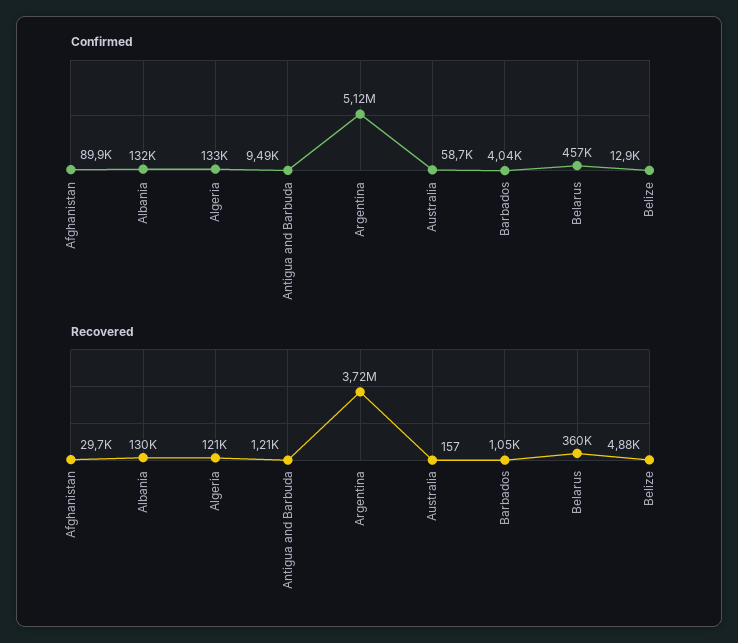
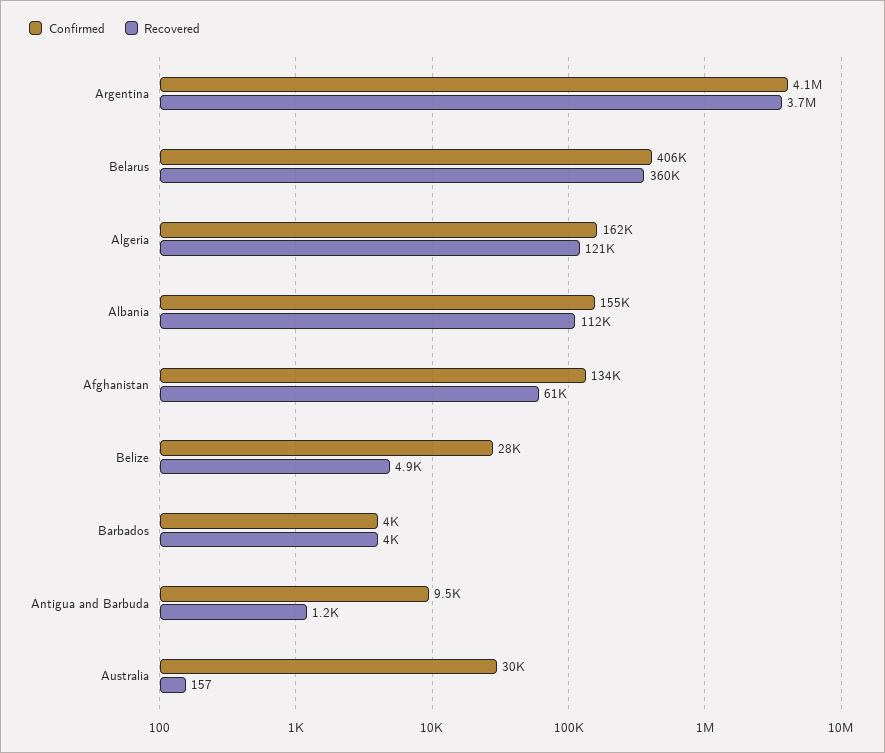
  {
    "Confirmed": {
-     "Afghanistan": 89900,
+     "Afghanistan": 134000,
-     "Albania": 132000,
+     "Albania": 155000,
-     "Algeria": 133000,
+     "Algeria": 162000,
      "Antigua and Barbuda": 9490,
-     "Argentina": 5120000,
+     "Argentina": 4100000,
-     "Australia": 58700,
+     "Australia": 30000,
      "Barbados": 4040,
-     "Belarus": 457000,
+     "Belarus": 406000,
-     "Belize": 12900
+     "Belize": 28000
    },
    "Recovered": {
-     "Afghanistan": 29700,
+     "Afghanistan": 61000,
-     "Albania": 130000,
+     "Albania": 112000,
      "Algeria": 121000,
      "Antigua and Barbuda": 1210,
      "Argentina": 3720000,
      "Australia": 157,
-     "Barbados": 1050,
+     "Barbados": 4000,
      "Belarus": 360000,
      "Belize": 4880
    }
  }

